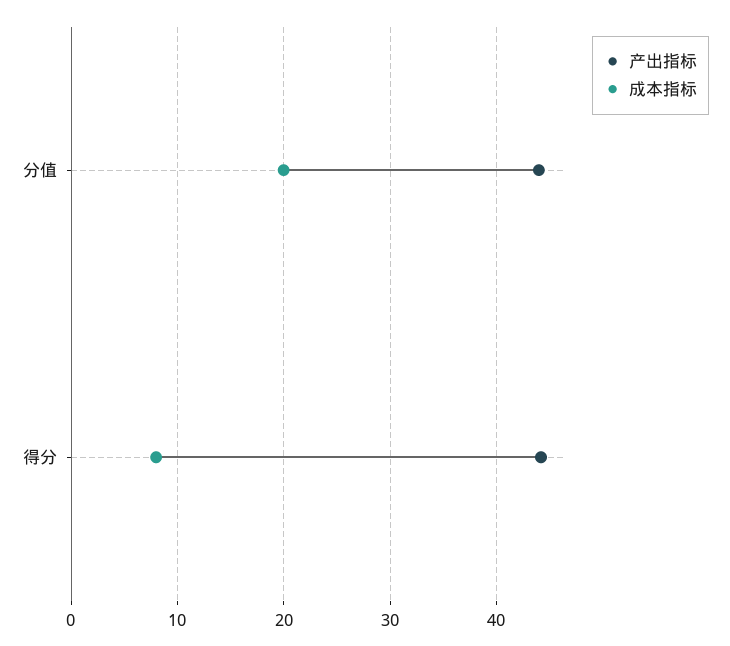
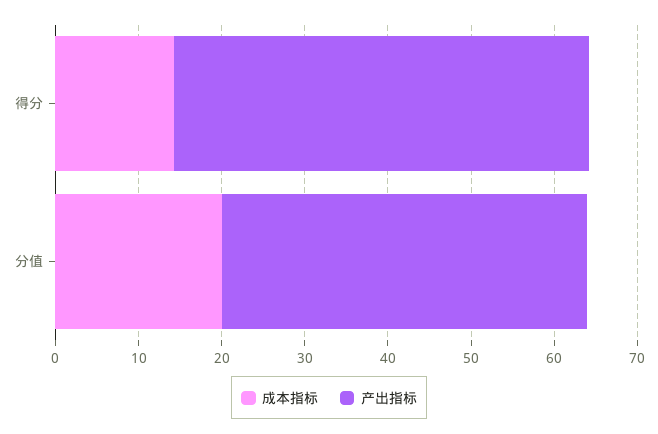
  {
    "产出指标": {
      "分值": 44,
-     "得分": 44
+     "得分": 50
    },
    "成本指标": {
      "分值": 20,
-     "得分": 8
+     "得分": 14
    }
  }

